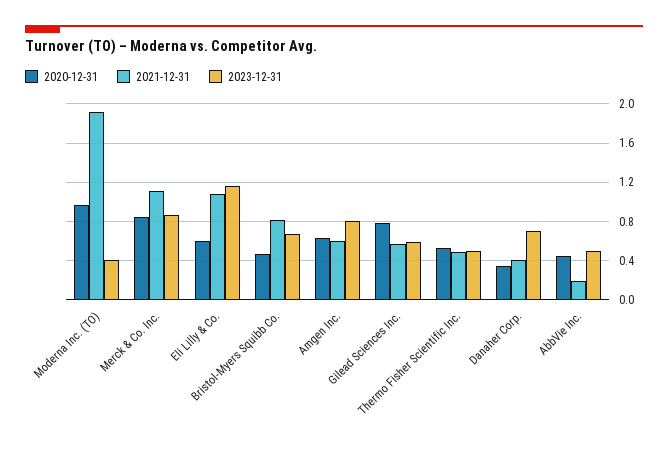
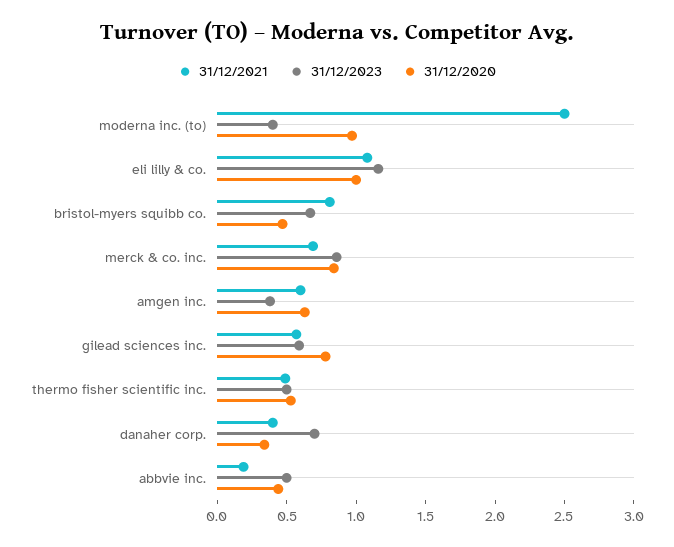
  {
    "2020-12-31": {
      "Moderna Inc. (TO)": 1,
      "Merck & Co. Inc.": 0.8,
-     "Eli Lilly & Co.": 0.6,
+     "Eli Lilly & Co.": 1,
      "Bristol-Myers Squibb Co.": 0.5,
      "Amgen Inc.": 0.6,
      "Gilead Sciences Inc.": 0.8,
      "Thermo Fisher Scientific Inc.": 0.5,
      "Danaher Corp.": 0.3,
      "AbbVie Inc.": 0.4
    },
    "2021-12-31": {
-     "Moderna Inc. (TO)": 1.9,
+     "Moderna Inc. (TO)": 2.5,
-     "Merck & Co. Inc.": 1.1,
+     "Merck & Co. Inc.": 0.7,
      "Eli Lilly & Co.": 1.1,
      "Bristol-Myers Squibb Co.": 0.8,
      "Amgen Inc.": 0.6,
      "Gilead Sciences Inc.": 0.6,
      "Thermo Fisher Scientific Inc.": 0.5,
      "Danaher Corp.": 0.4,
      "AbbVie Inc.": 0.2
    },
    "2023-12-31": {
      "Moderna Inc. (TO)": 0.4,
      "Merck & Co. Inc.": 0.9,
      "Eli Lilly & Co.": 1.2,
      "Bristol-Myers Squibb Co.": 0.7,
-     "Amgen Inc.": 0.8,
+     "Amgen Inc.": 0.4,
      "Gilead Sciences Inc.": 0.6,
      "Thermo Fisher Scientific Inc.": 0.5,
      "Danaher Corp.": 0.7,
      "AbbVie Inc.": 0.5
    }
  }

